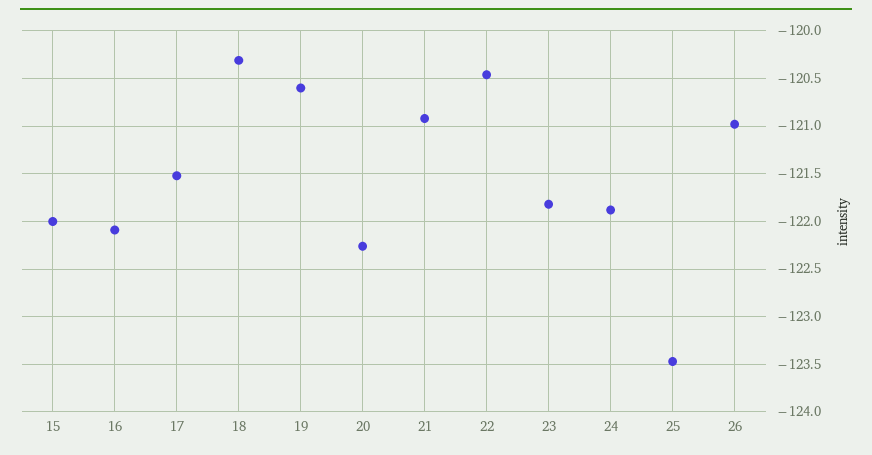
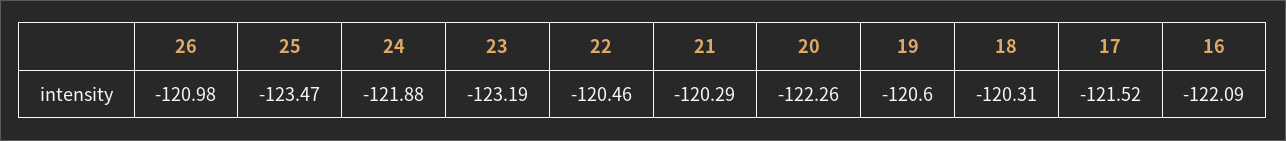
  {
-   "15": -122,
    "16": -122.09,
    "17": -121.52,
    "18": -120.31,
    "19": -120.6,
    "20": -122.26,
-   "21": -120.9,
+   "21": -120.29,
    "22": -120.46,
-   "23": -121.8,
+   "23": -123.19,
    "24": -121.88,
    "25": -123.47,
    "26": -120.98
  }

